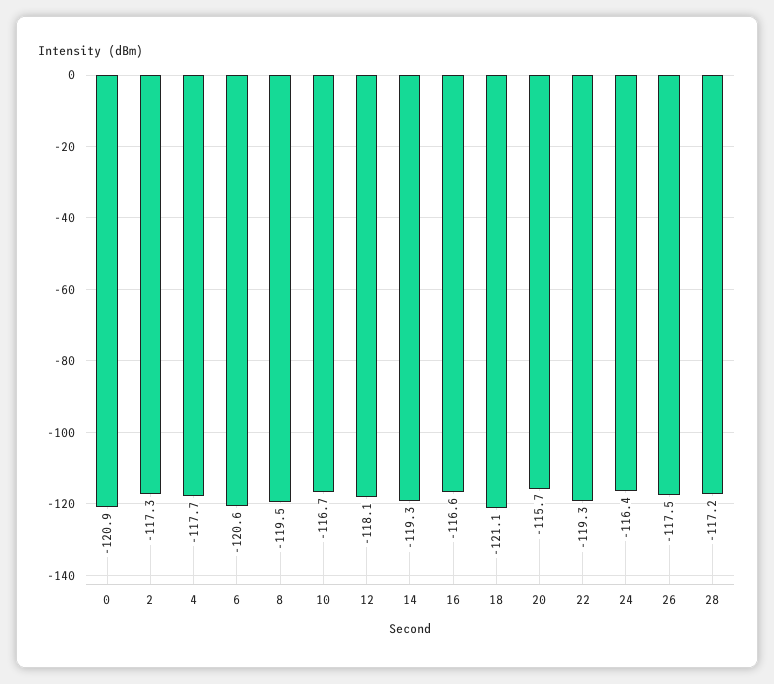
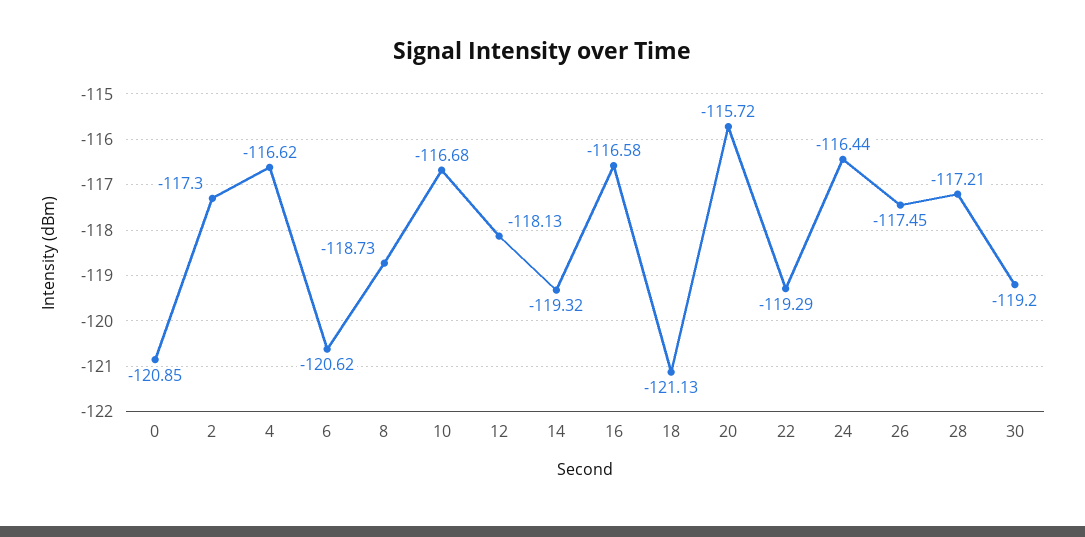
  {
    "0": -120.85,
    "2": -117.3,
-   "4": -117.7,
+   "4": -116.62,
    "6": -120.62,
-   "8": -119.5,
+   "8": -118.73,
    "10": -116.68,
    "12": -118.13,
    "14": -119.32,
    "16": -116.58,
    "18": -121.13,
    "20": -115.72,
    "22": -119.29,
    "24": -116.44,
    "26": -117.45,
-   "28": -117.21
+   "28": -117.21,
+   "30": -119.2
  }

